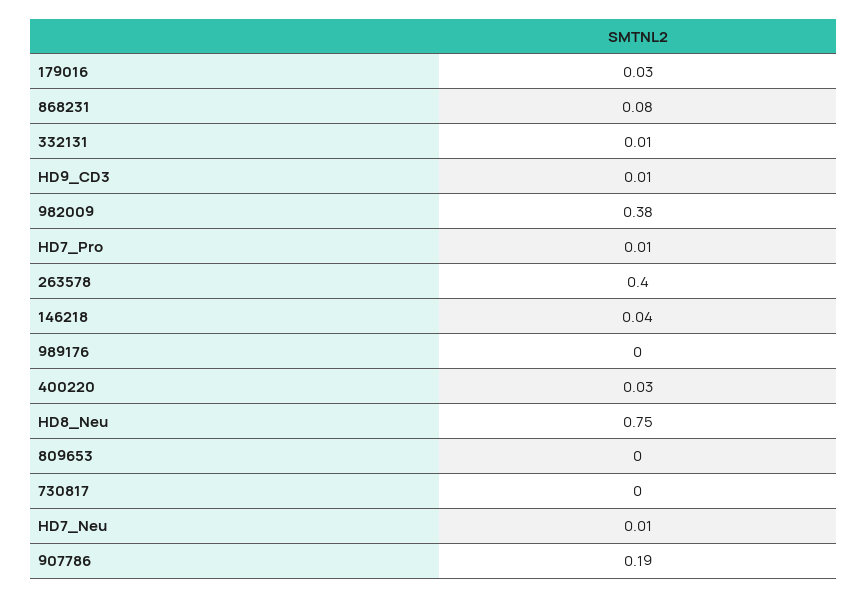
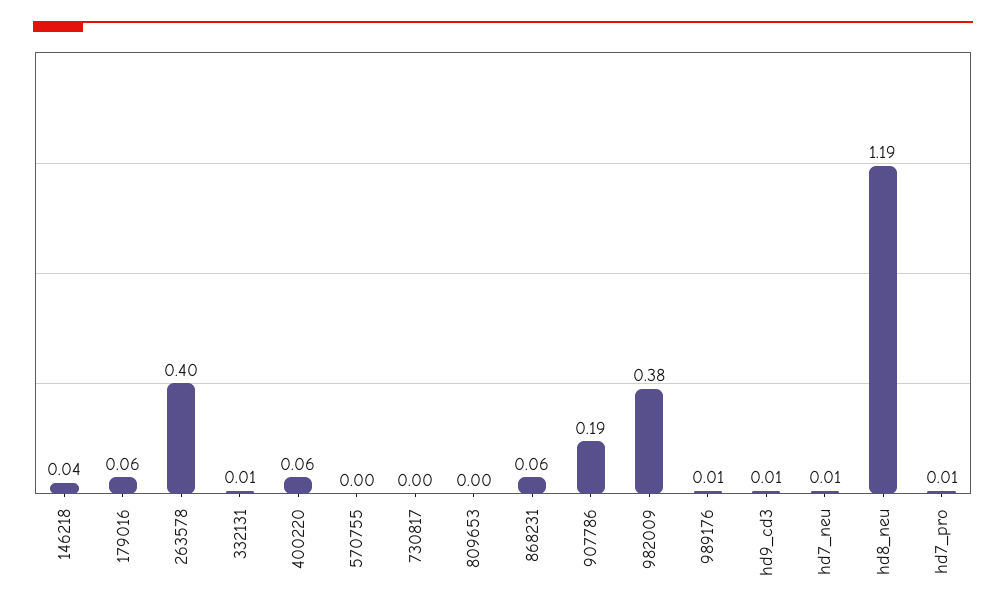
  {
-   "179016": 0.03,
+   "179016": 0.06,
-   "868231": 0.08,
+   "868231": 0.06,
    "332131": 0.01,
    "HD9_CD3": 0.01,
    "982009": 0.38,
    "HD7_Pro": 0.01,
    "263578": 0.4,
    "146218": 0.04,
-   "989176": 0,
+   "989176": 0.01,
-   "400220": 0.03,
+   "400220": 0.06,
-   "HD8_Neu": 0.75,
+   "HD8_Neu": 1.19,
    "809653": 0,
    "730817": 0,
    "HD7_Neu": 0.01,
-   "907786": 0.19
+   "907786": 0.19,
+   "570755": 0
  }

